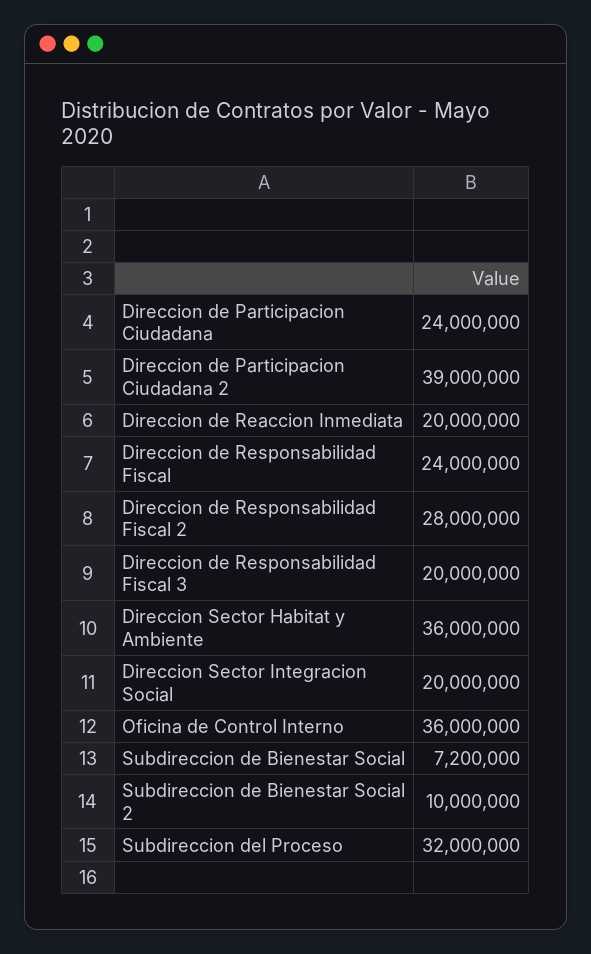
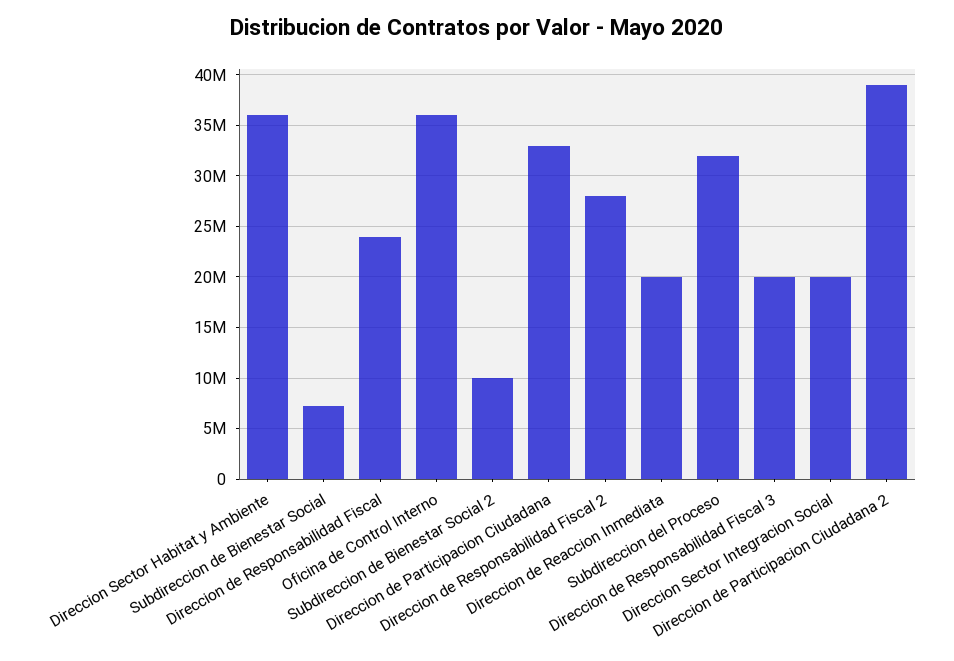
  {
-   "Direccion de Participacion Ciudadana": 24000000,
+   "Direccion de Participacion Ciudadana": 33000000,
    "Direccion de Participacion Ciudadana 2": 39000000,
    "Direccion de Reaccion Inmediata": 20000000,
    "Direccion de Responsabilidad Fiscal": 24000000,
    "Direccion de Responsabilidad Fiscal 2": 28000000,
    "Direccion de Responsabilidad Fiscal 3": 20000000,
    "Direccion Sector Habitat y Ambiente": 36000000,
    "Direccion Sector Integracion Social": 20000000,
    "Oficina de Control Interno": 36000000,
    "Subdireccion de Bienestar Social": 7200000,
    "Subdireccion de Bienestar Social 2": 10000000,
    "Subdireccion del Proceso": 32000000
  }

